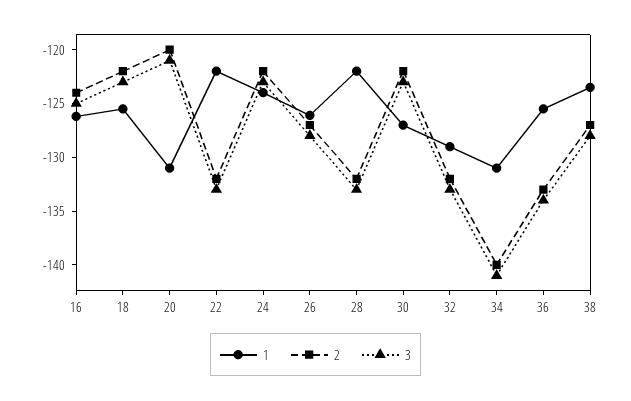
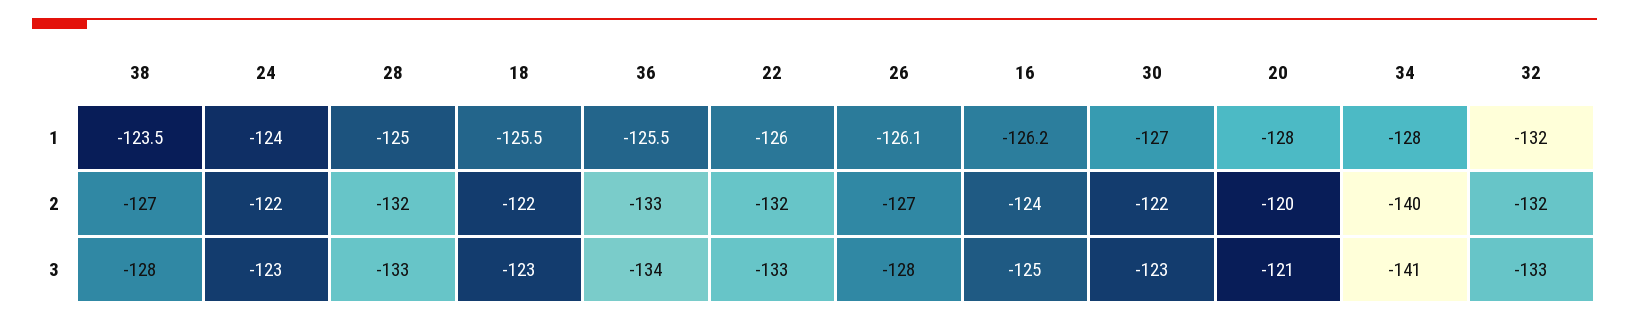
  {
    "1": {
      "16": -126.2,
      "18": -125.5,
-     "20": -131,
+     "20": -128,
-     "22": -122,
+     "22": -126,
      "24": -124,
      "26": -126.1,
-     "28": -122,
+     "28": -125,
      "30": -127,
-     "32": -129,
+     "32": -132,
-     "34": -131,
+     "34": -128,
      "36": -125.5,
      "38": -123.5
    },
    "2": {
      "16": -124,
      "18": -122,
      "20": -120,
      "22": -132,
      "24": -122,
      "26": -127,
      "28": -132,
      "30": -122,
      "32": -132,
      "34": -140,
      "36": -133,
      "38": -127
    },
    "3": {
      "16": -125,
      "18": -123,
      "20": -121,
      "22": -133,
      "24": -123,
      "26": -128,
      "28": -133,
      "30": -123,
      "32": -133,
      "34": -141,
      "36": -134,
      "38": -128
    }
  }

